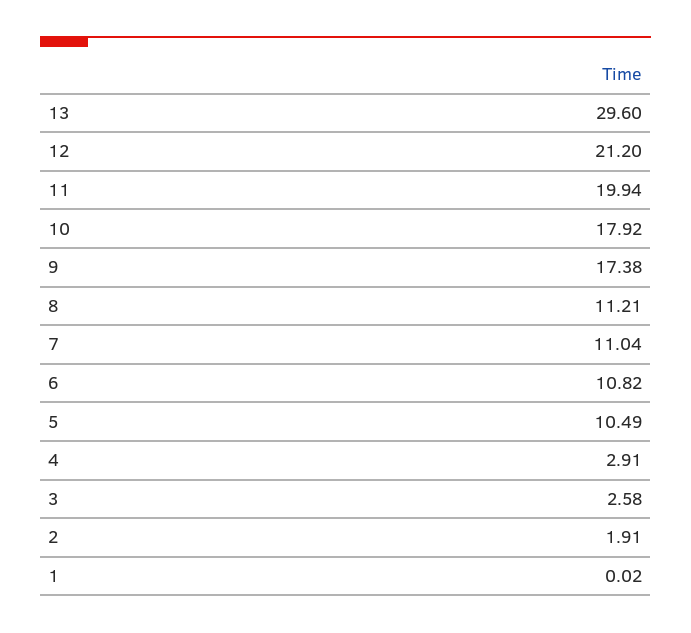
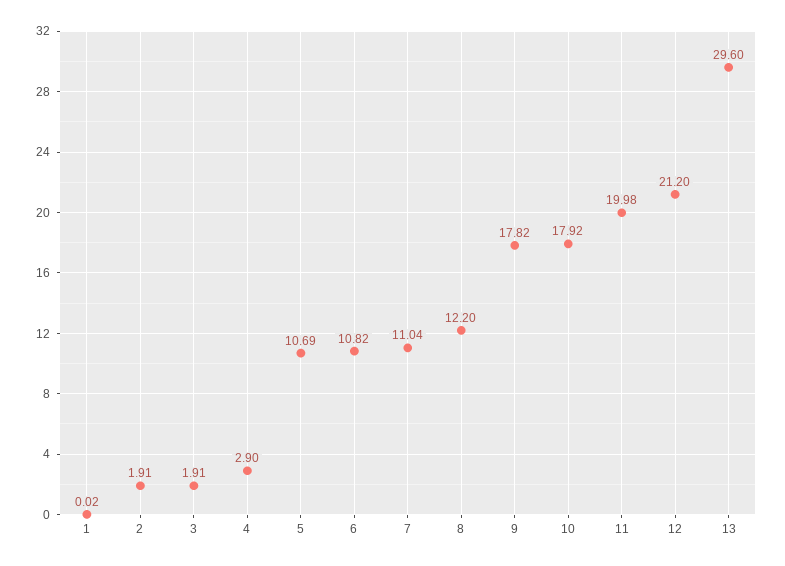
  {
    "13": 29.6,
    "12": 21.2,
-   "11": 19.94,
+   "11": 19.98,
    "10": 17.92,
-   "9": 17.38,
+   "9": 17.82,
-   "8": 11.21,
+   "8": 12.2,
    "7": 11.04,
    "6": 10.82,
-   "5": 10.49,
+   "5": 10.69,
-   "4": 2.91,
+   "4": 2.9,
-   "3": 2.58,
+   "3": 1.91,
    "2": 1.91,
    "1": 0.02
  }

